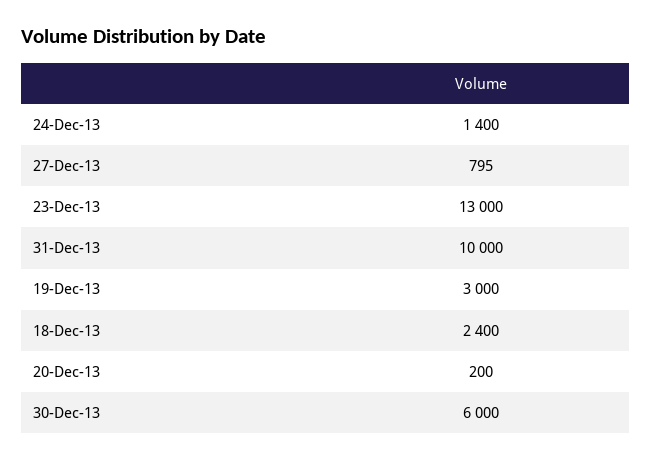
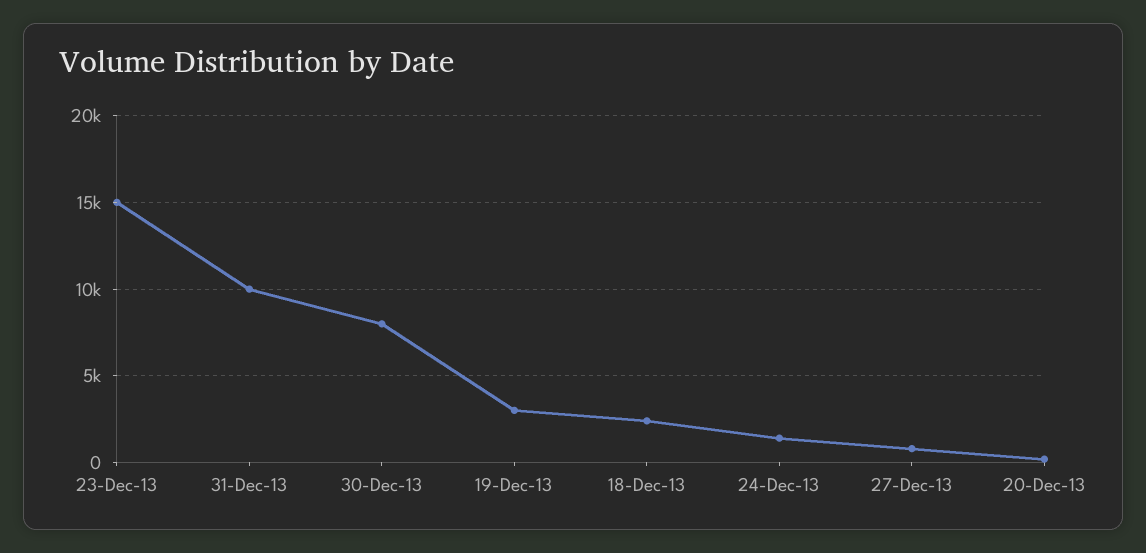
  {
    "24-Dec-13": 1400,
    "27-Dec-13": 795,
-   "23-Dec-13": 13000,
+   "23-Dec-13": 15000,
    "31-Dec-13": 10000,
    "19-Dec-13": 3000,
    "18-Dec-13": 2400,
    "20-Dec-13": 200,
-   "30-Dec-13": 6000
+   "30-Dec-13": 8000
  }

